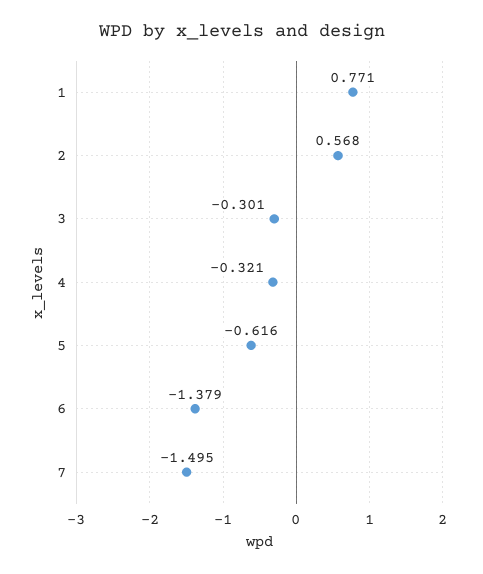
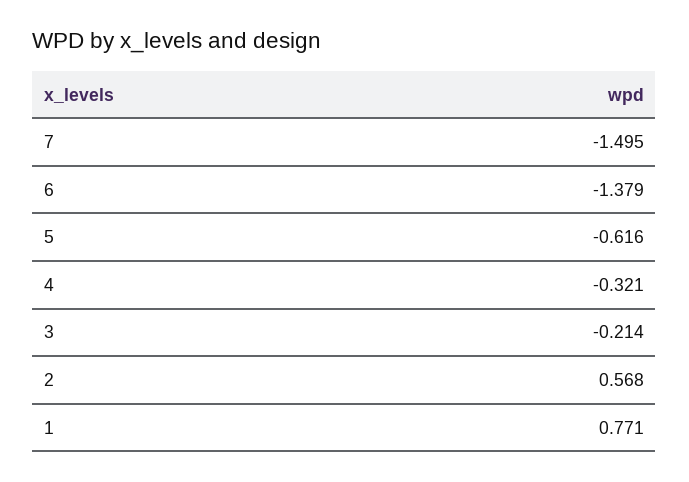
  {
    "1": 0.771,
    "2": 0.568,
-   "3": -0.301,
+   "3": -0.214,
    "4": -0.321,
    "5": -0.616,
    "6": -1.379,
    "7": -1.495
  }

